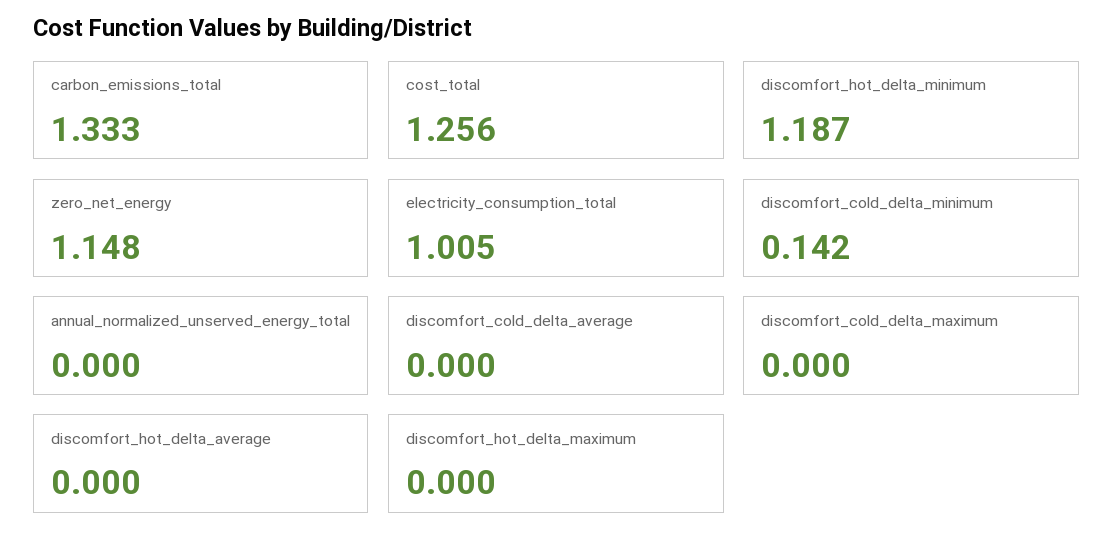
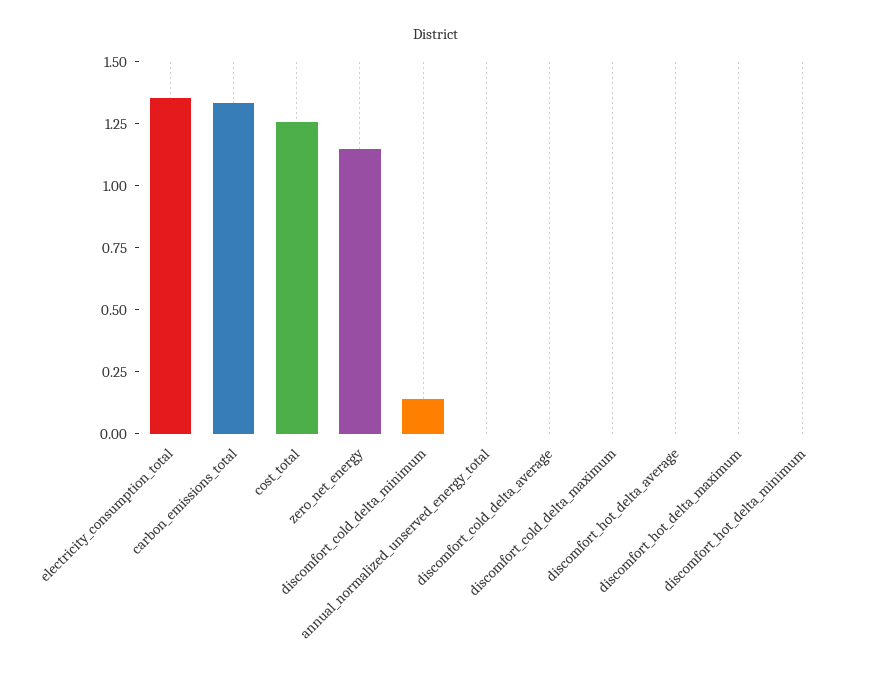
  {
    "carbon_emissions_total": 1.333,
    "cost_total": 1.256,
-   "discomfort_hot_delta_minimum": 1.187,
+   "discomfort_hot_delta_minimum": 0,
    "zero_net_energy": 1.148,
-   "electricity_consumption_total": 1.005,
+   "electricity_consumption_total": 1.35,
    "discomfort_cold_delta_minimum": 0.142,
    "annual_normalized_unserved_energy_total": 0,
    "discomfort_cold_delta_average": 0,
    "discomfort_cold_delta_maximum": 0,
    "discomfort_hot_delta_average": 0,
    "discomfort_hot_delta_maximum": 0
  }

